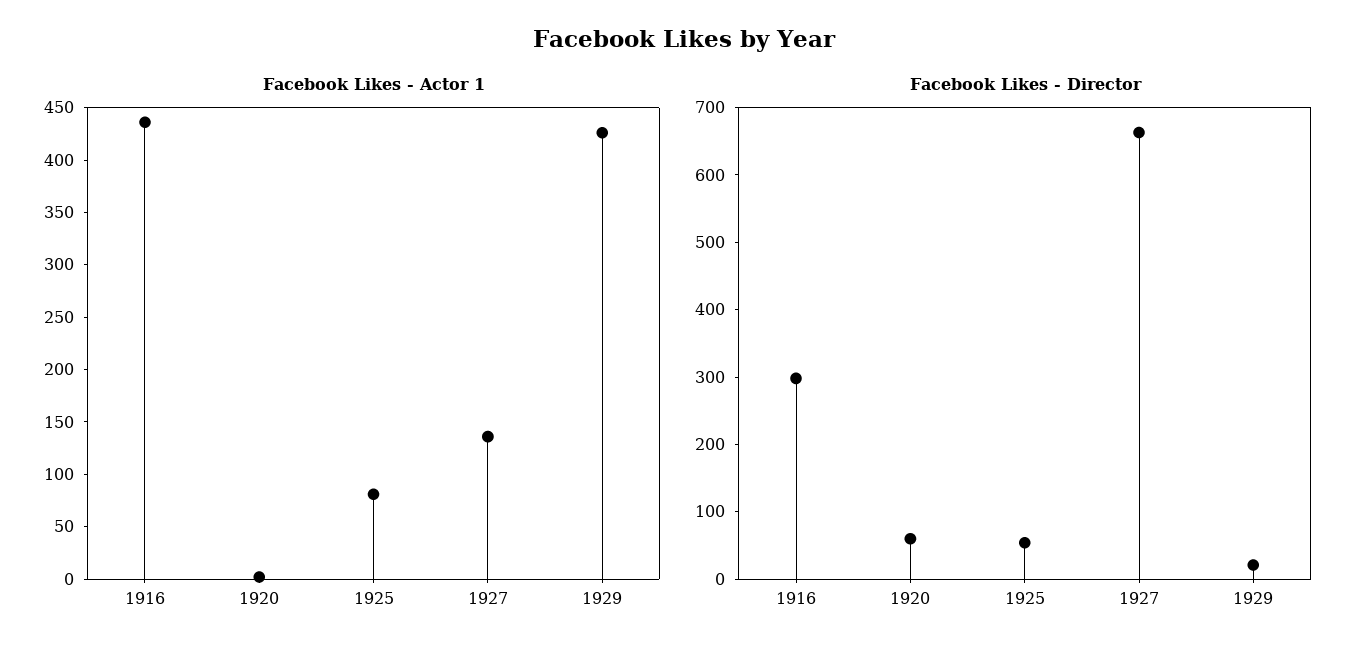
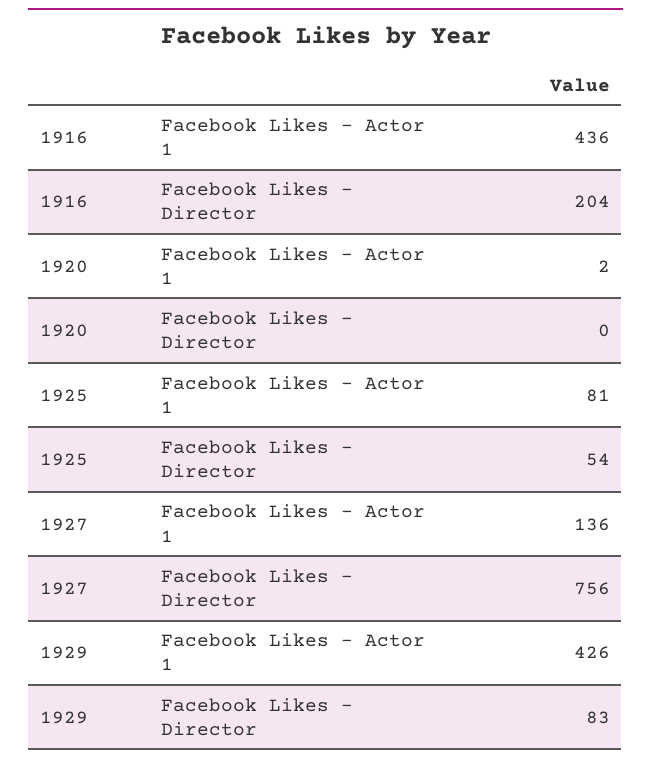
  {
    "Facebook Likes - Actor 1": {
      "1916": 436,
      "1920": 2,
      "1925": 81,
      "1927": 136,
      "1929": 426
    },
    "Facebook Likes - Director": {
-     "1916": 300,
+     "1916": 204,
-     "1920": 60,
+     "1920": 0,
      "1925": 54,
-     "1927": 660,
+     "1927": 756,
-     "1929": 20
+     "1929": 83
    }
  }

